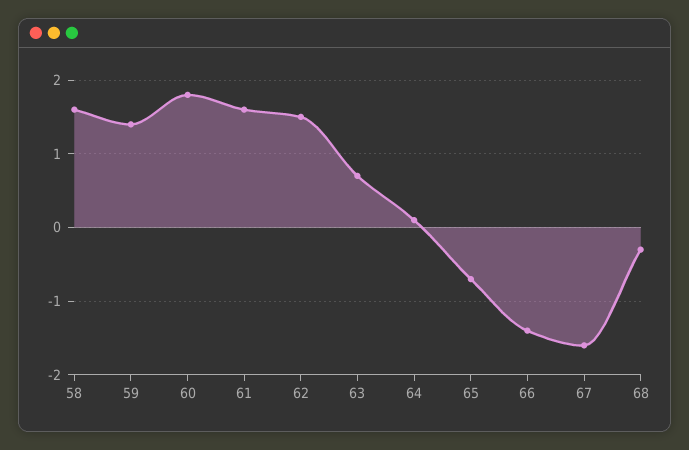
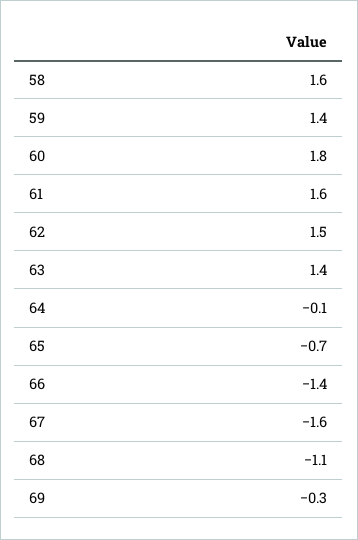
  {
    "58": 1.6,
    "59": 1.4,
    "60": 1.8,
    "61": 1.6,
    "62": 1.5,
-   "63": 0.7,
+   "63": 1.4,
-   "64": 0.1,
+   "64": -0.1,
    "65": -0.7,
    "66": -1.4,
    "67": -1.6,
-   "68": -0.3
+   "68": -1.1,
+   "69": -0.3
  }

